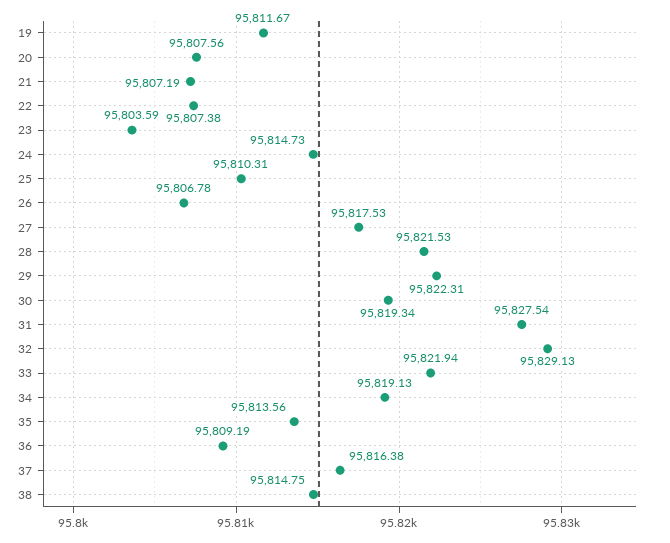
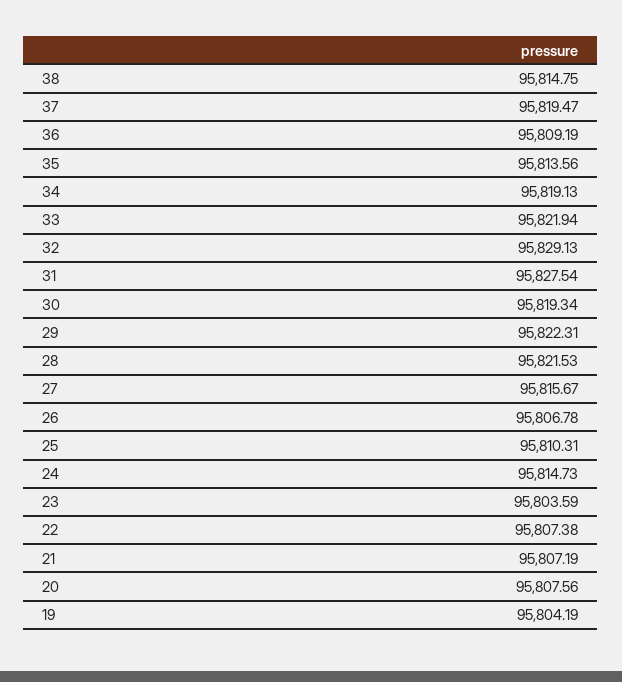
  {
-   "19": 95811.67,
+   "19": 95804.19,
    "20": 95807.56,
    "21": 95807.19,
    "22": 95807.38,
    "23": 95803.59,
    "24": 95814.73,
    "25": 95810.31,
    "26": 95806.78,
-   "27": 95817.53,
+   "27": 95815.67,
    "28": 95821.53,
    "29": 95822.31,
    "30": 95819.34,
    "31": 95827.54,
    "32": 95829.13,
    "33": 95821.94,
    "34": 95819.13,
    "35": 95813.56,
    "36": 95809.19,
-   "37": 95816.38,
+   "37": 95819.47,
    "38": 95814.75
  }

